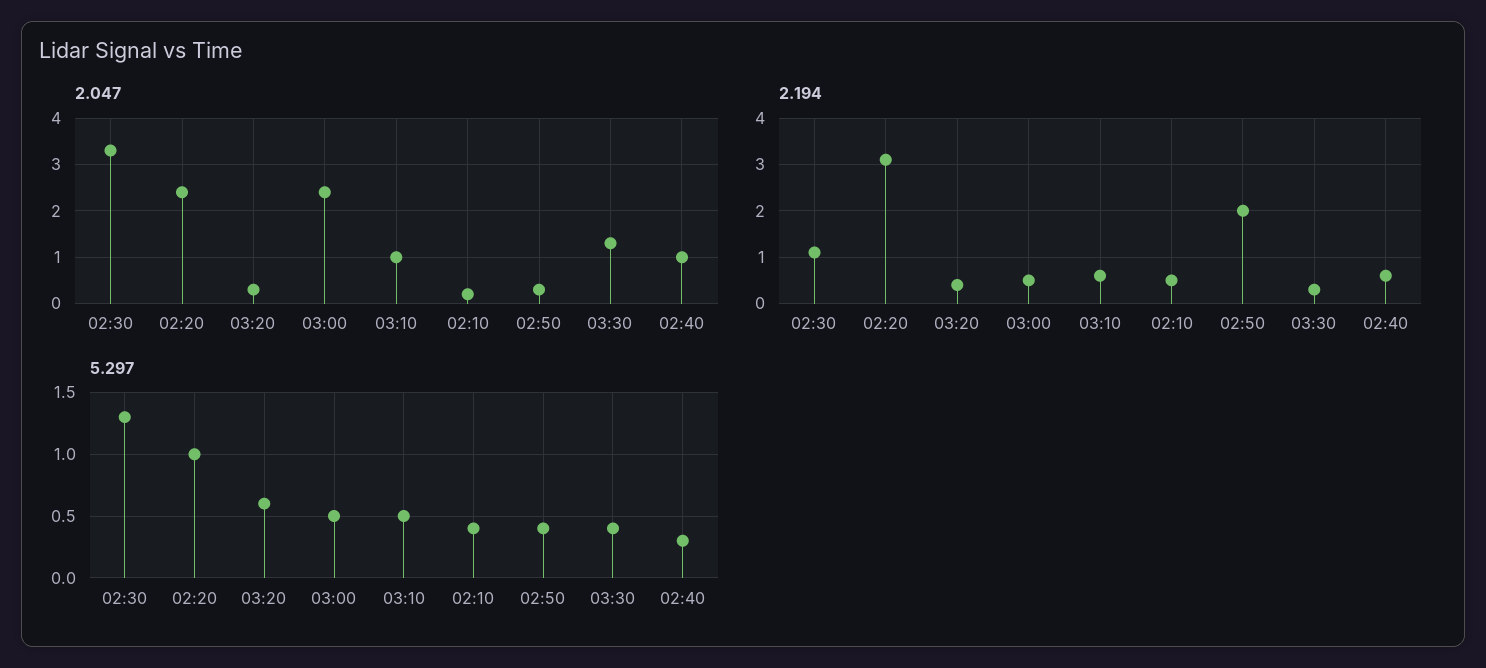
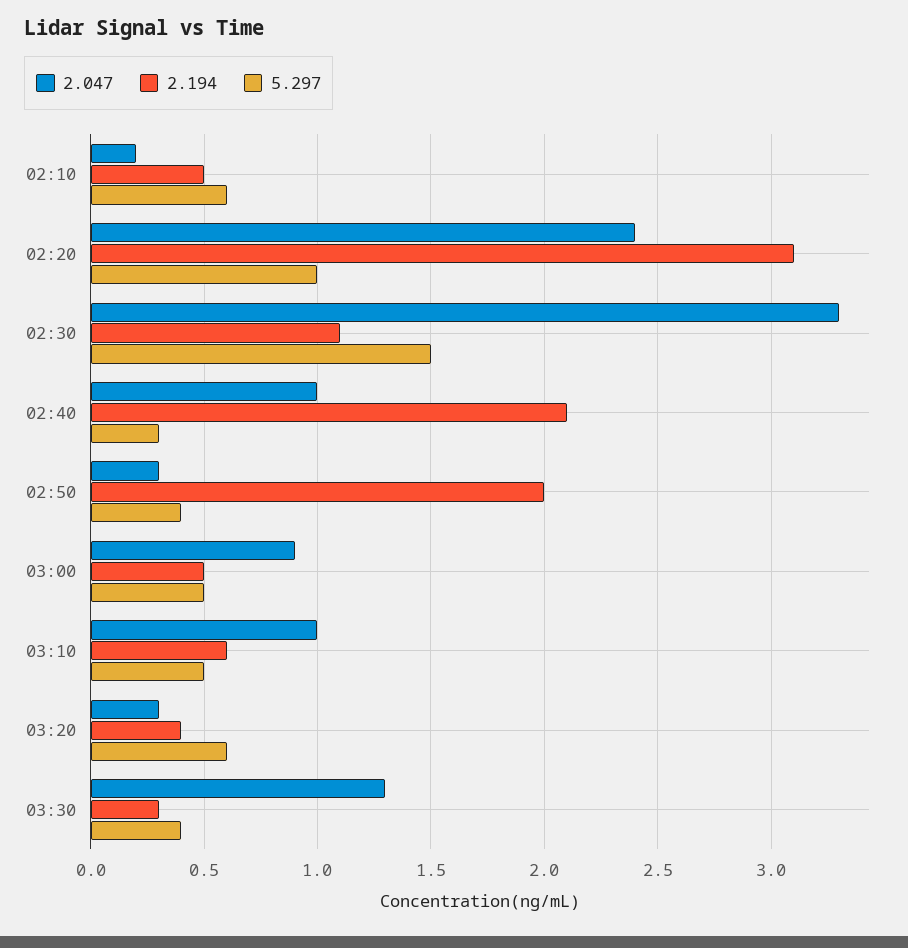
  {
    "2.047": {
      "02:30": 3.3,
      "02:20": 2.4,
      "03:20": 0.3,
-     "03:00": 2.5,
+     "03:00": 0.9,
      "03:10": 1,
      "02:10": 0.2,
      "02:50": 0.3,
      "03:30": 1.3,
      "02:40": 1
    },
    "2.194": {
      "02:30": 1.1,
      "02:20": 3.1,
      "03:20": 0.4,
      "03:00": 0.5,
      "03:10": 0.6,
      "02:10": 0.5,
      "02:50": 2,
      "03:30": 0.3,
-     "02:40": 0.5
+     "02:40": 2.1
    },
    "5.297": {
-     "02:30": 1.3,
+     "02:30": 1.5,
      "02:20": 1,
      "03:20": 0.6,
      "03:00": 0.5,
      "03:10": 0.5,
-     "02:10": 0.4,
+     "02:10": 0.6,
      "02:50": 0.4,
      "03:30": 0.4,
      "02:40": 0.3
    }
  }

